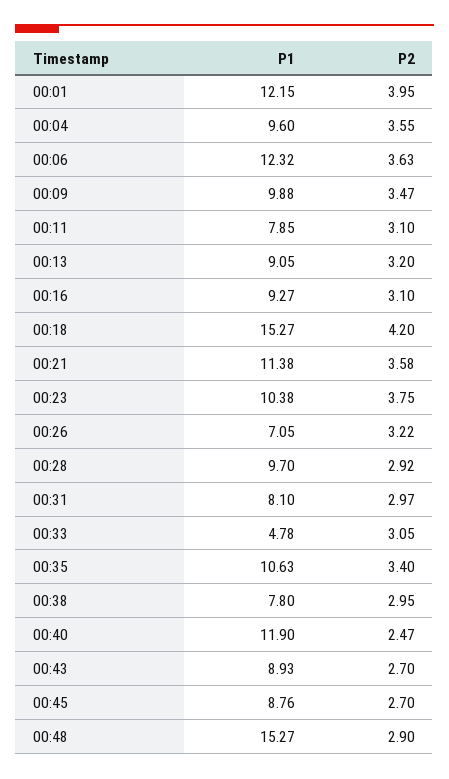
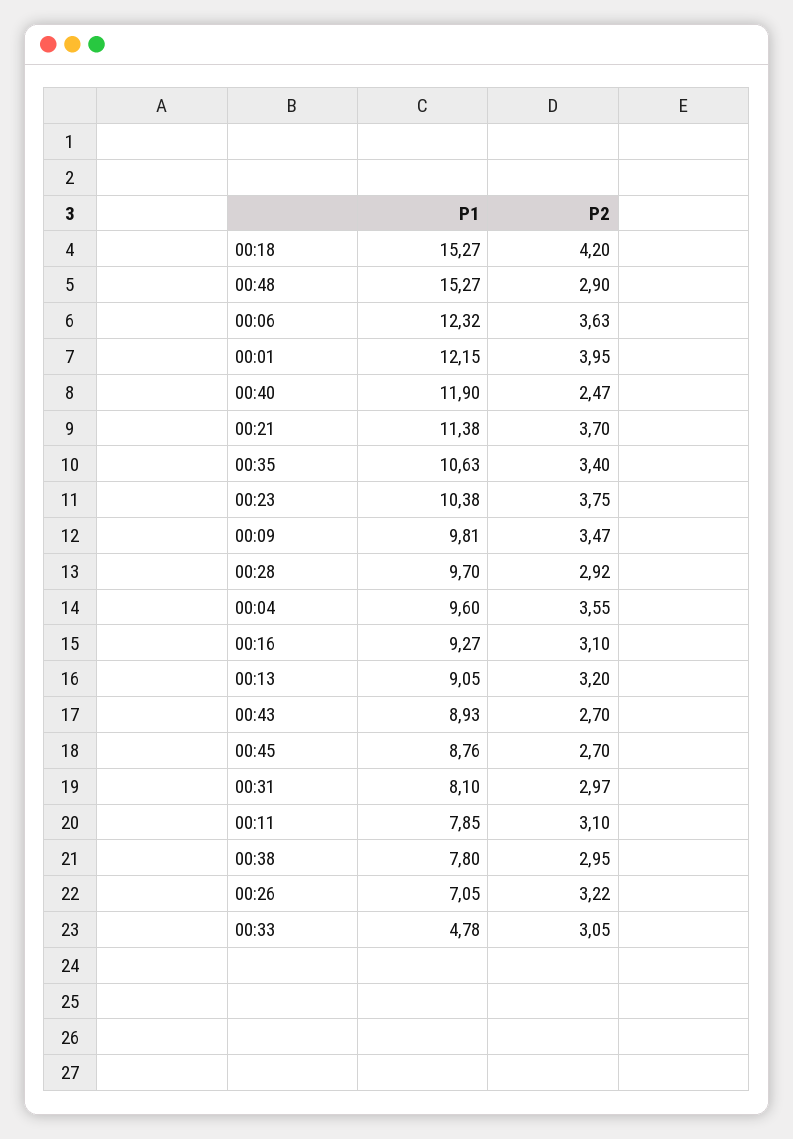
  {
    "P1": {
      "00:01": 12.15,
      "00:04": 9.6,
      "00:06": 12.32,
-     "00:09": 9.88,
+     "00:09": 9.81,
      "00:11": 7.85,
      "00:13": 9.05,
      "00:16": 9.27,
      "00:18": 15.27,
      "00:21": 11.38,
      "00:23": 10.38,
      "00:26": 7.05,
      "00:28": 9.7,
      "00:31": 8.1,
      "00:33": 4.78,
      "00:35": 10.63,
      "00:38": 7.8,
      "00:40": 11.9,
      "00:43": 8.93,
      "00:45": 8.76,
      "00:48": 15.27
    },
    "P2": {
      "00:01": 3.95,
      "00:04": 3.55,
      "00:06": 3.63,
      "00:09": 3.47,
      "00:11": 3.1,
      "00:13": 3.2,
      "00:16": 3.1,
      "00:18": 4.2,
-     "00:21": 3.58,
+     "00:21": 3.7,
      "00:23": 3.75,
      "00:26": 3.22,
      "00:28": 2.92,
      "00:31": 2.97,
      "00:33": 3.05,
      "00:35": 3.4,
      "00:38": 2.95,
      "00:40": 2.47,
      "00:43": 2.7,
      "00:45": 2.7,
      "00:48": 2.9
    }
  }

